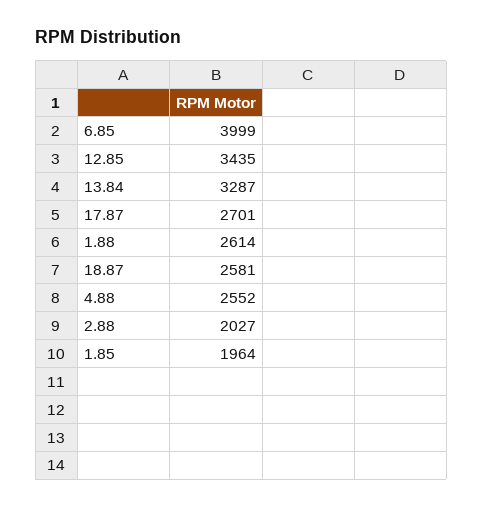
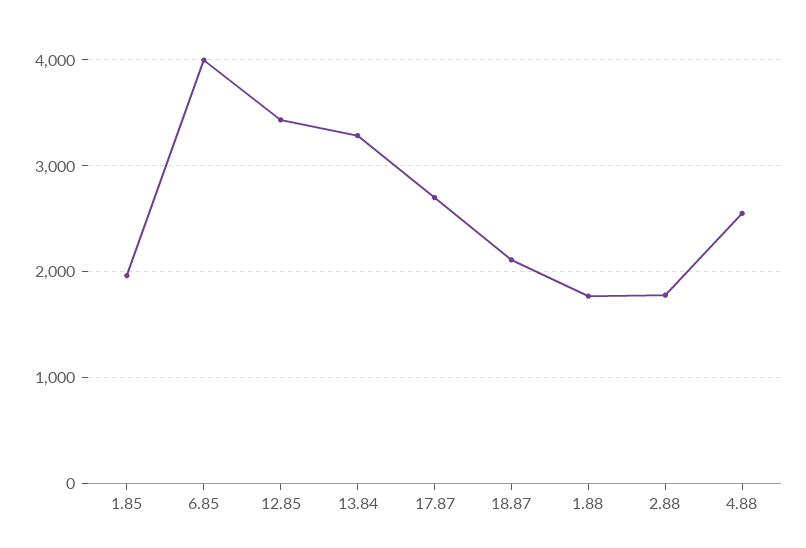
  {
    "6.85": 3999,
    "12.85": 3435,
    "13.84": 3287,
    "17.87": 2701,
-   "1.88": 2614,
+   "1.88": 1800,
-   "18.87": 2581,
+   "18.87": 2100,
    "4.88": 2552,
-   "2.88": 2027,
+   "2.88": 1800,
    "1.85": 1964
  }

